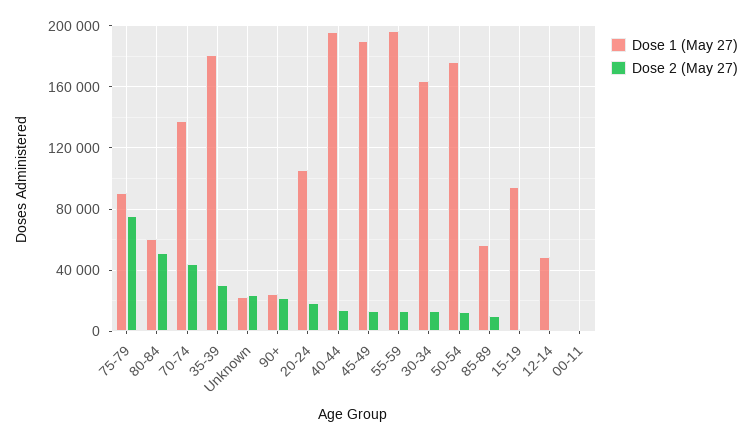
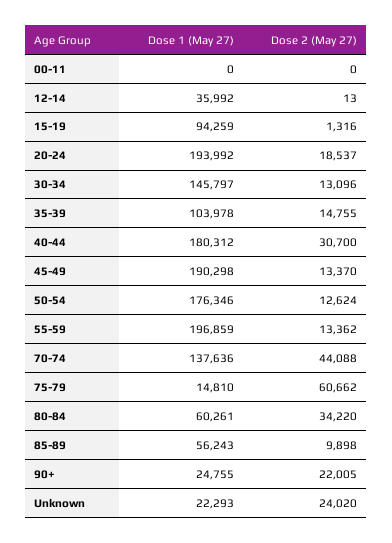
  {
    "Dose 1 (May 27)": {
-     "75-79": 90000,
+     "75-79": 14810,
      "80-84": 60261,
      "70-74": 137636,
-     "35-39": 180000,
+     "35-39": 103978,
      "Unknown": 22293,
      "90+": 24755,
-     "20-24": 105000,
+     "20-24": 193992,
-     "40-44": 195000,
+     "40-44": 180312,
      "45-49": 190298,
      "55-59": 196859,
-     "30-34": 165000,
+     "30-34": 145797,
      "50-54": 176346,
      "85-89": 56243,
      "15-19": 94259,
-     "12-14": 50000,
+     "12-14": 35992,
      "00-11": 0
    },
    "Dose 2 (May 27)": {
-     "75-79": 75000,
+     "75-79": 60662,
-     "80-84": 50000,
+     "80-84": 34220,
      "70-74": 44088,
-     "35-39": 30000,
+     "35-39": 14755,
      "Unknown": 24020,
      "90+": 22005,
      "20-24": 18537,
-     "40-44": 15000,
+     "40-44": 30700,
      "45-49": 13370,
      "55-59": 13362,
      "30-34": 13096,
      "50-54": 12624,
      "85-89": 9898,
      "15-19": 1316,
      "12-14": 13,
      "00-11": 0
    }
  }

